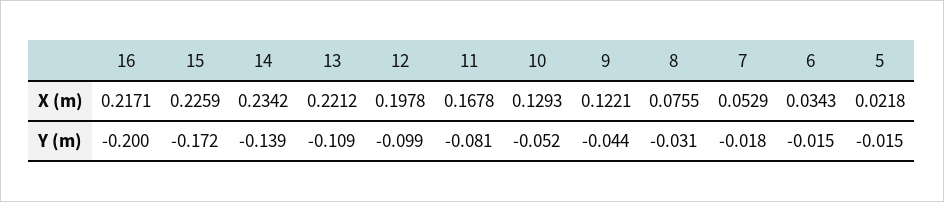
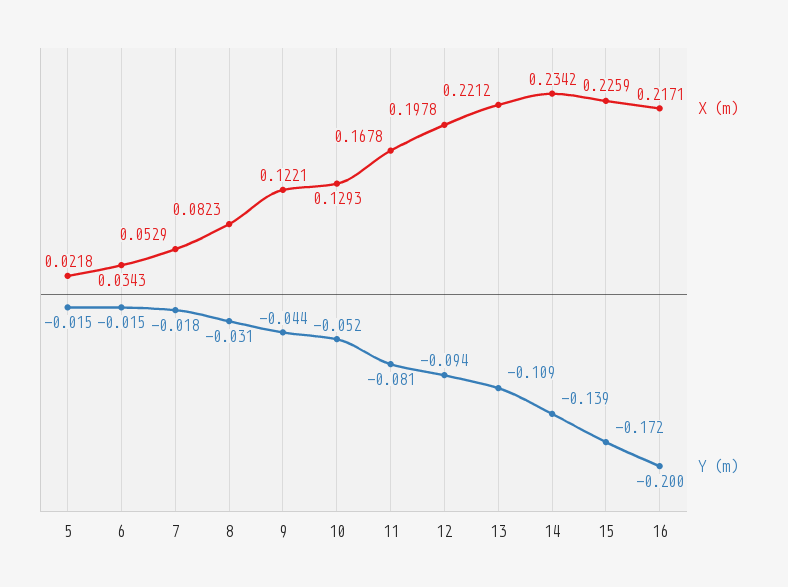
  {
    "X (m)": {
      "16": 0.2171,
      "15": 0.2259,
      "14": 0.2342,
      "13": 0.2212,
      "12": 0.1978,
      "11": 0.1678,
      "10": 0.1293,
      "9": 0.1221,
-     "8": 0.0755,
+     "8": 0.0823,
      "7": 0.0529,
      "6": 0.0343,
      "5": 0.0218
    },
    "Y (m)": {
      "16": -0.2,
      "15": -0.172,
      "14": -0.139,
      "13": -0.109,
-     "12": -0.099,
+     "12": -0.094,
      "11": -0.081,
      "10": -0.052,
      "9": -0.044,
      "8": -0.031,
      "7": -0.018,
      "6": -0.015,
      "5": -0.015
    }
  }

